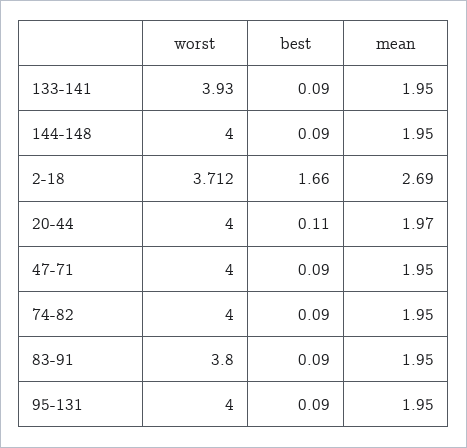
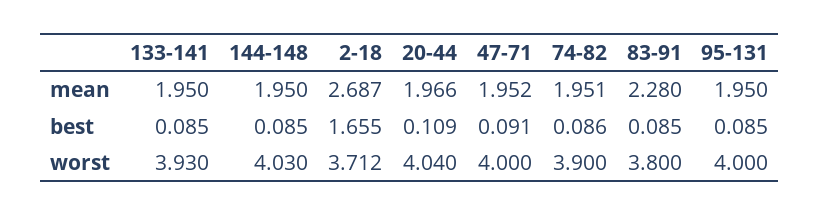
  {
    "worst": {
      "133-141": 3.93,
-     "144-148": 4,
+     "144-148": 4.03,
      "2-18": 3.712,
-     "20-44": 4,
+     "20-44": 4.04,
      "47-71": 4,
-     "74-82": 4,
+     "74-82": 3.9,
      "83-91": 3.8,
      "95-131": 4
    },
    "best": {
      "133-141": 0.085,
      "144-148": 0.085,
      "2-18": 1.655,
      "20-44": 0.109,
      "47-71": 0.091,
      "74-82": 0.086,
      "83-91": 0.085,
      "95-131": 0.085
    },
    "mean": {
      "133-141": 1.95,
      "144-148": 1.95,
      "2-18": 2.687,
      "20-44": 1.966,
      "47-71": 1.952,
      "74-82": 1.951,
-     "83-91": 1.95,
+     "83-91": 2.28,
      "95-131": 1.95
    }
  }

